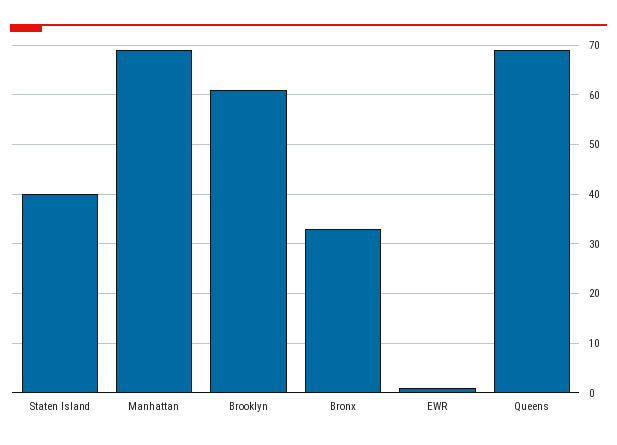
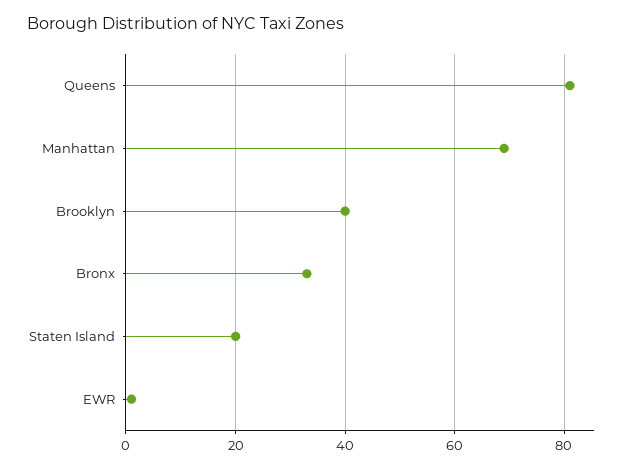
  {
-   "Staten Island": 40,
+   "Staten Island": 20,
    "Manhattan": 70,
-   "Brooklyn": 60,
+   "Brooklyn": 40,
    "Bronx": 35,
    "EWR": 0,
-   "Queens": 70
+   "Queens": 80
  }

